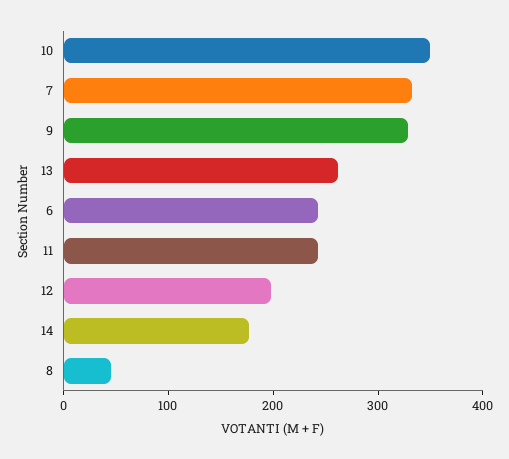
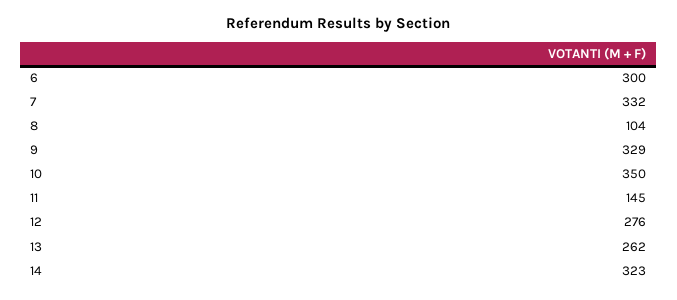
  {
    "10": 350,
    "7": 332,
    "9": 329,
    "13": 262,
-   "6": 240,
+   "6": 300,
-   "11": 240,
+   "11": 145,
-   "12": 200,
+   "12": 276,
-   "14": 180,
+   "14": 323,
-   "8": 40
+   "8": 104
  }

